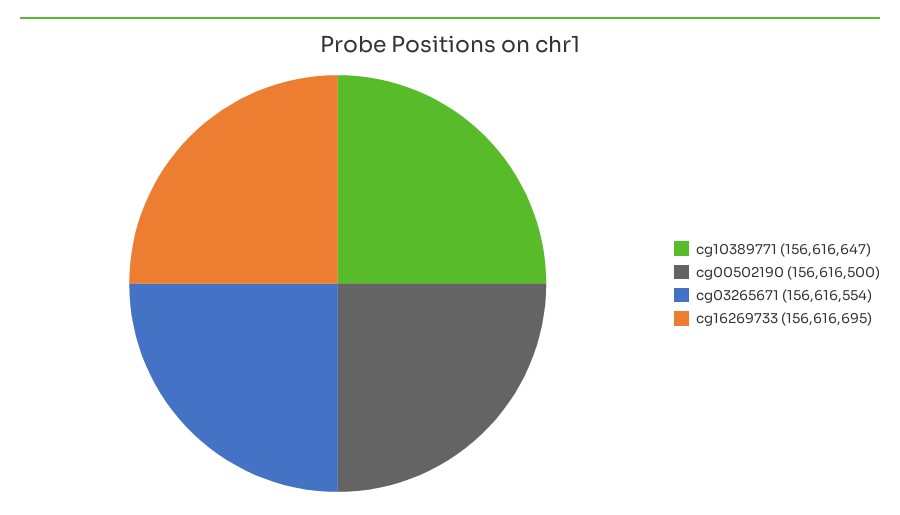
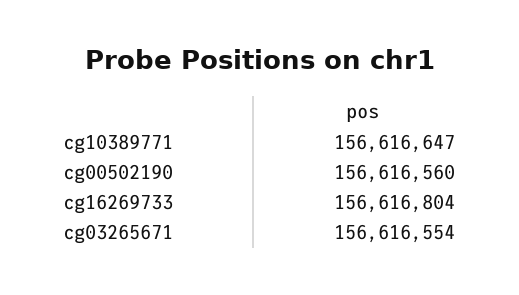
  {
    "cg10389771": 156616647,
-   "cg00502190": 156616500,
+   "cg00502190": 156616560,
    "cg03265671": 156616554,
-   "cg16269733": 156616695
+   "cg16269733": 156616804
  }

